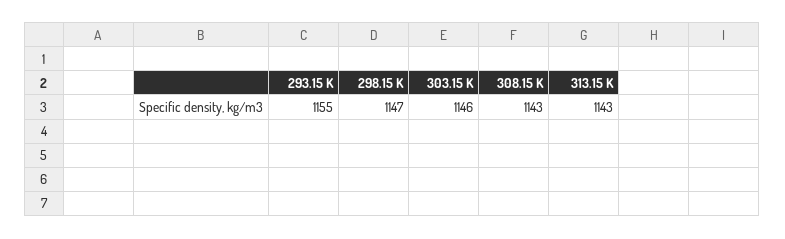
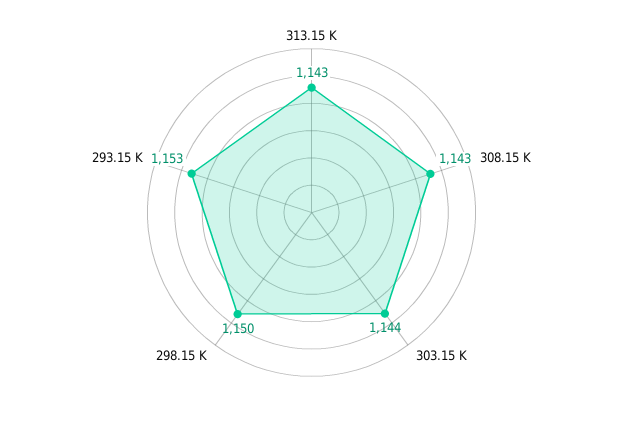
  {
-   "293.15 K": 1155,
+   "293.15 K": 1153,
-   "298.15 K": 1147,
+   "298.15 K": 1150,
-   "303.15 K": 1146,
+   "303.15 K": 1144,
    "308.15 K": 1143,
    "313.15 K": 1143
  }

